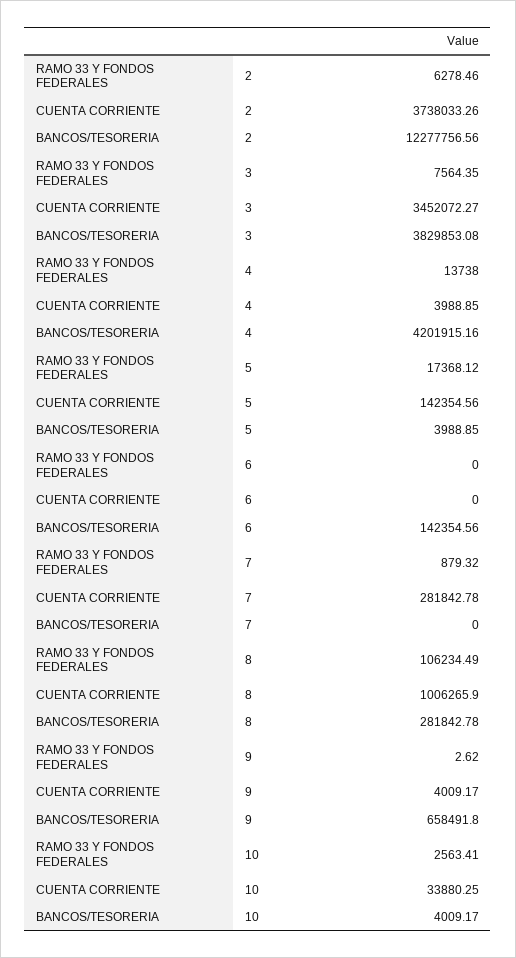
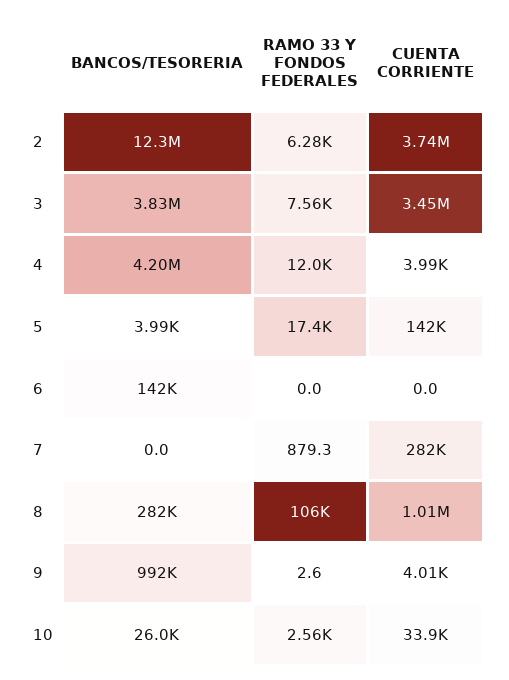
  {
    "RAMO 33 Y FONDOS FEDERALES": {
      "2": 6278.46,
      "3": 7564.35,
-     "4": 13738,
+     "4": 12000,
      "5": 17368.12,
      "6": 0,
      "7": 879.32,
      "8": 106234.49,
      "9": 2.62,
      "10": 2563.41
    },
    "CUENTA CORRIENTE": {
      "2": 3738033.26,
      "3": 3452072.27,
      "4": 3988.85,
      "5": 142354.56,
      "6": 0,
      "7": 281842.78,
      "8": 1006265.9,
      "9": 4009.17,
      "10": 33880.25
    },
    "BANCOS/TESORERIA": {
      "2": 12277756.56,
      "3": 3829853.08,
      "4": 4201915.16,
      "5": 3988.85,
      "6": 142354.56,
      "7": 0,
      "8": 281842.78,
-     "9": 658491.8,
+     "9": 992000,
-     "10": 4009.17
+     "10": 26000
    }
  }

